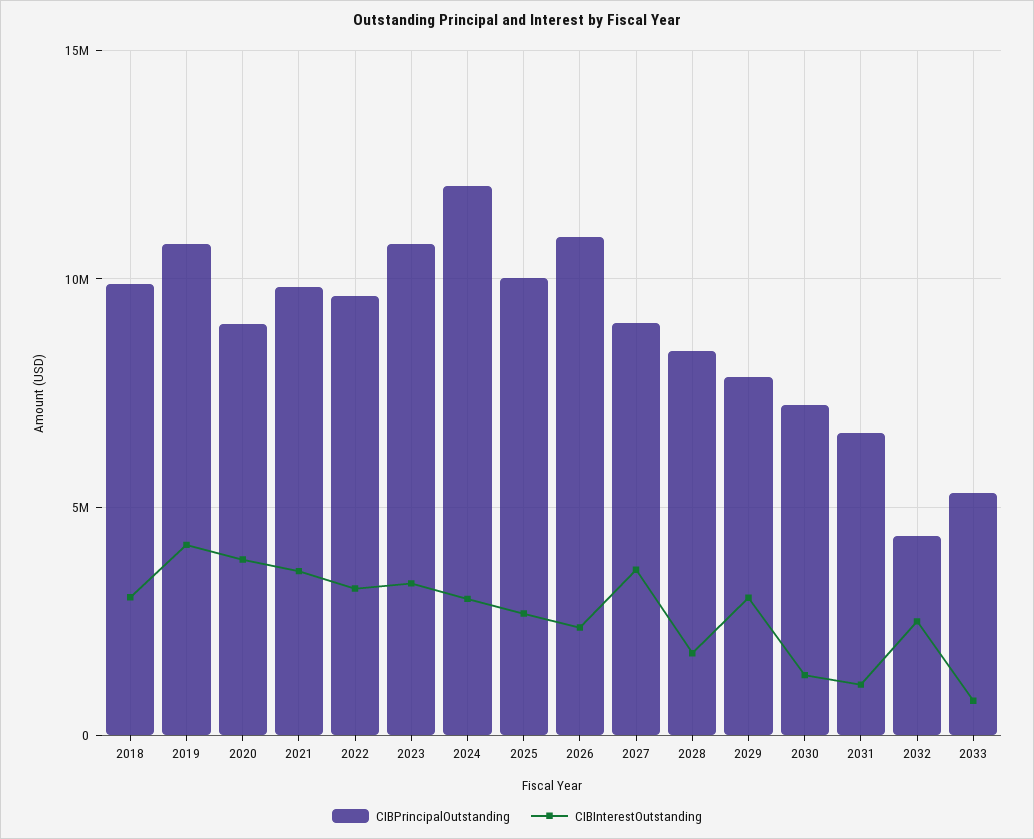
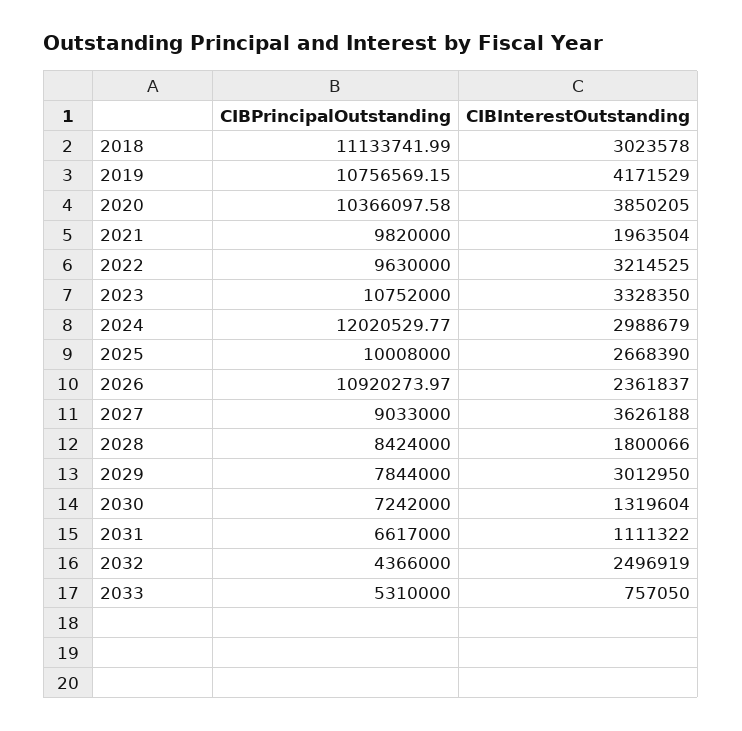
  {
    "CIBPrincipalOutstanding": {
-     "2018": 10000000,
+     "2018": 11133741.99,
      "2019": 10756569.15,
-     "2020": 9000000,
+     "2020": 10366097.58,
      "2021": 9820000,
      "2022": 9630000,
      "2023": 10752000,
      "2024": 12020529.77,
      "2025": 10008000,
      "2026": 10920273.97,
      "2027": 9033000,
      "2028": 8424000,
      "2029": 7844000,
      "2030": 7242000,
      "2031": 6617000,
      "2032": 4366000,
      "2033": 5310000
    },
    "CIBInterestOutstanding": {
      "2018": 3023578,
      "2019": 4171529,
      "2020": 3850205,
-     "2021": 3500000,
+     "2021": 1963504,
      "2022": 3214525,
      "2023": 3328350,
      "2024": 2988679,
      "2025": 2668390,
      "2026": 2361837,
      "2027": 3626188,
      "2028": 1800066,
      "2029": 3012950,
      "2030": 1319604,
      "2031": 1111322,
      "2032": 2496919,
      "2033": 757050
    }
  }

